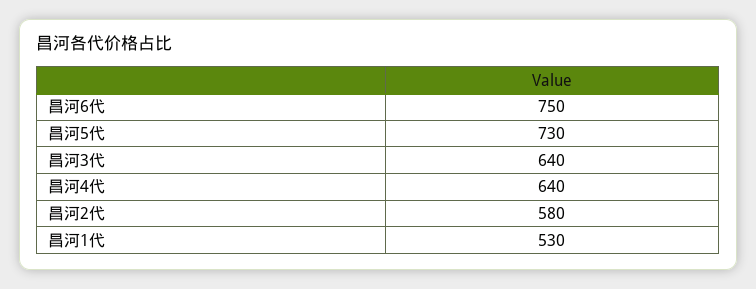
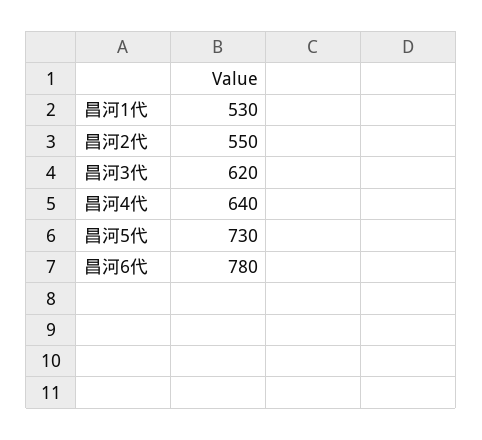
  {
-   "昌河6代": 750,
+   "昌河6代": 780,
    "昌河5代": 730,
-   "昌河3代": 640,
+   "昌河3代": 620,
    "昌河4代": 640,
-   "昌河2代": 580,
+   "昌河2代": 550,
    "昌河1代": 530
  }

